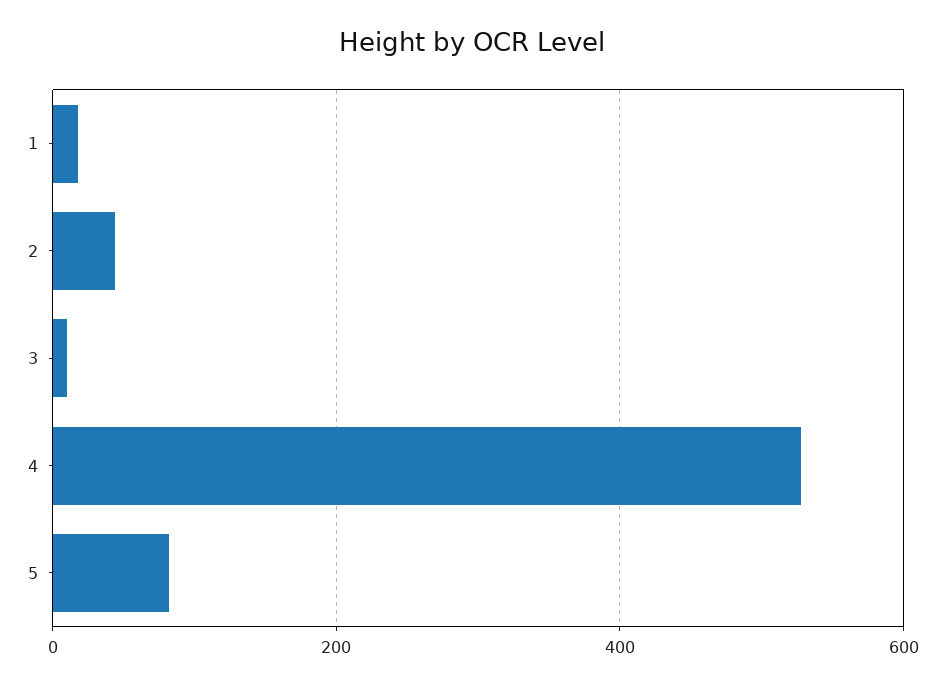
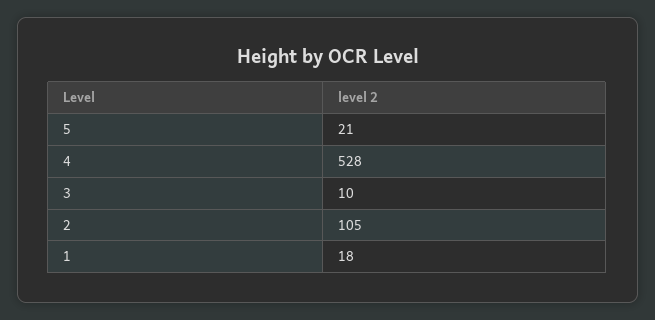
  {
    "1": 18,
-   "2": 40,
+   "2": 105,
    "3": 10,
    "4": 528,
-   "5": 80
+   "5": 21
  }

